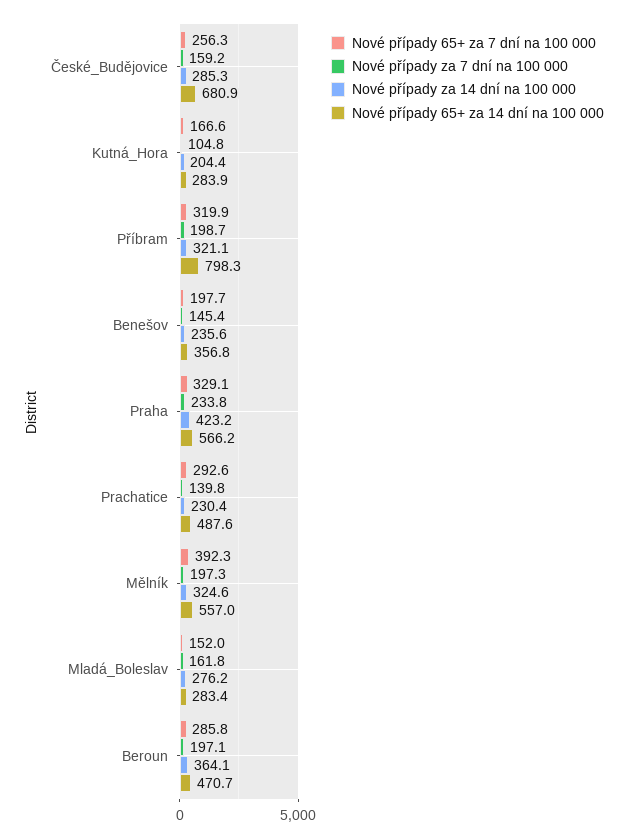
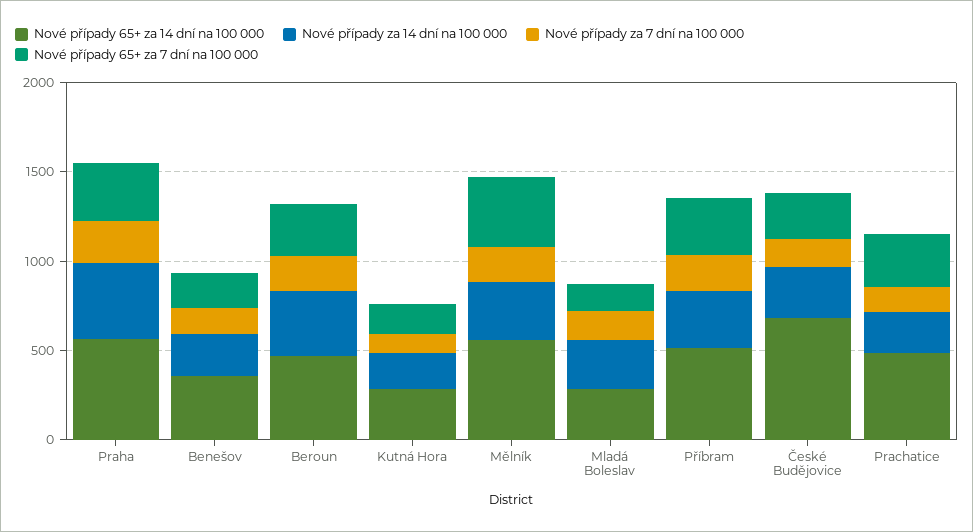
  {
    "Nové případy 65+ za 7 dní na 100 000": {
      "České_Budějovice": 256.3,
      "Kutná_Hora": 166.6,
      "Příbram": 319.9,
      "Benešov": 197.7,
      "Praha": 329.1,
      "Prachatice": 292.6,
      "Mělník": 392.3,
      "Mladá_Boleslav": 152,
      "Beroun": 285.8
    },
    "Nové případy za 7 dní na 100 000": {
      "České_Budějovice": 159.2,
      "Kutná_Hora": 104.8,
      "Příbram": 198.7,
      "Benešov": 145.4,
      "Praha": 233.8,
      "Prachatice": 139.8,
      "Mělník": 197.3,
      "Mladá_Boleslav": 161.8,
      "Beroun": 197.1
    },
    "Nové případy za 14 dní na 100 000": {
      "České_Budějovice": 285.3,
      "Kutná_Hora": 204.4,
      "Příbram": 321.1,
      "Benešov": 235.6,
      "Praha": 423.2,
      "Prachatice": 230.4,
      "Mělník": 324.6,
      "Mladá_Boleslav": 276.2,
      "Beroun": 364.1
    },
    "Nové případy 65+ za 14 dní na 100 000": {
      "České_Budějovice": 680.9,
      "Kutná_Hora": 283.9,
-     "Příbram": 798.3,
+     "Příbram": 500,
      "Benešov": 356.8,
      "Praha": 566.2,
      "Prachatice": 487.6,
      "Mělník": 557,
      "Mladá_Boleslav": 283.4,
      "Beroun": 470.7
    }
  }

